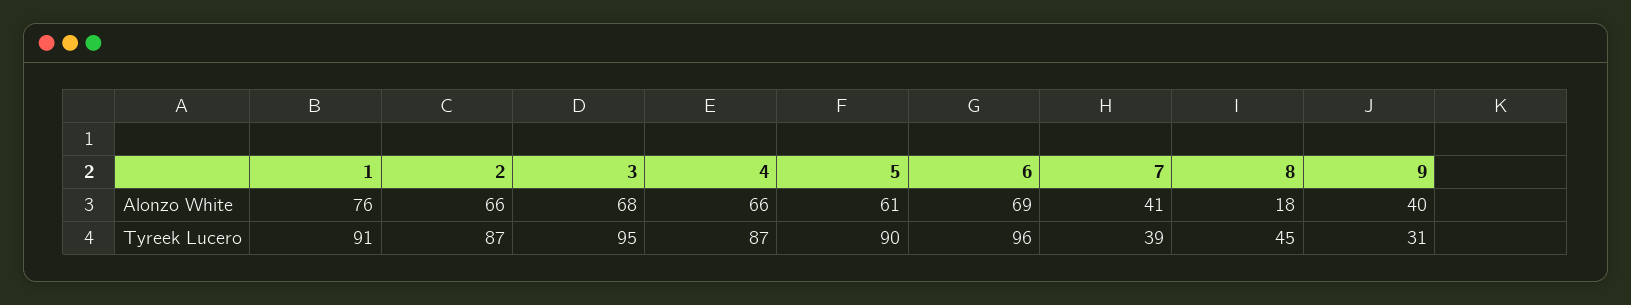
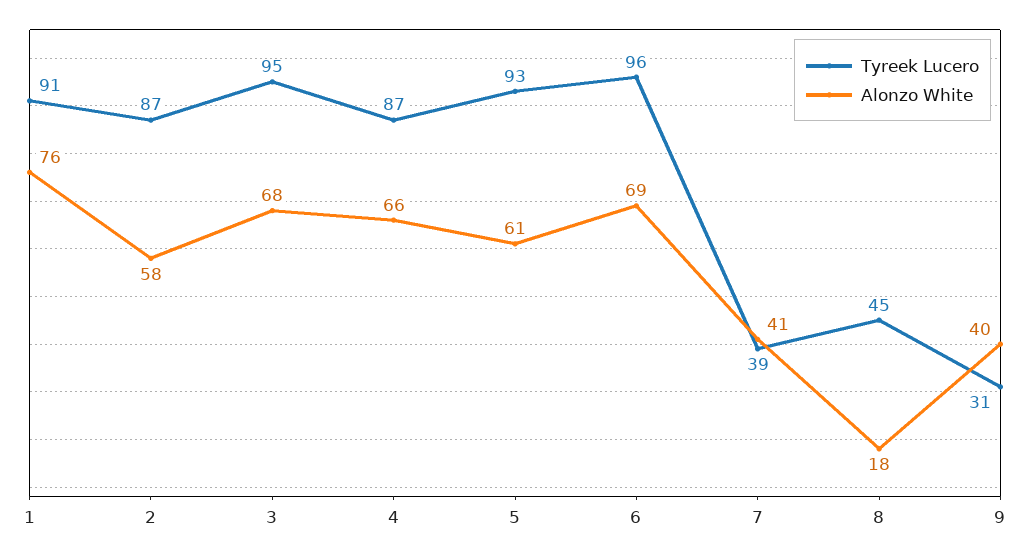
  {
    "Alonzo White": {
      "1": 76,
-     "2": 66,
+     "2": 58,
      "3": 68,
      "4": 66,
      "5": 61,
      "6": 69,
      "7": 41,
      "8": 18,
      "9": 40
    },
    "Tyreek Lucero": {
      "1": 91,
      "2": 87,
      "3": 95,
      "4": 87,
-     "5": 90,
+     "5": 93,
      "6": 96,
      "7": 39,
      "8": 45,
      "9": 31
    }
  }

